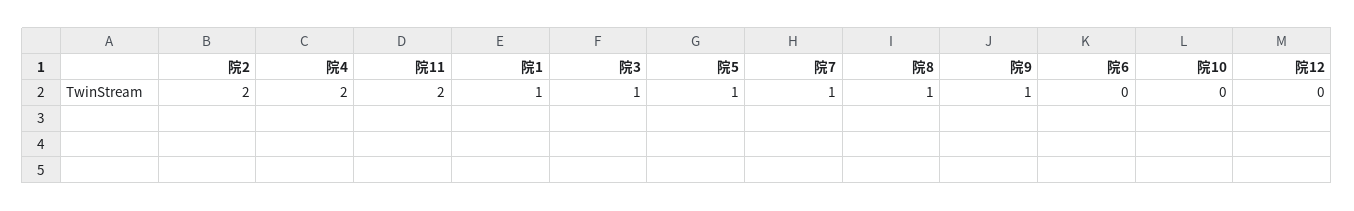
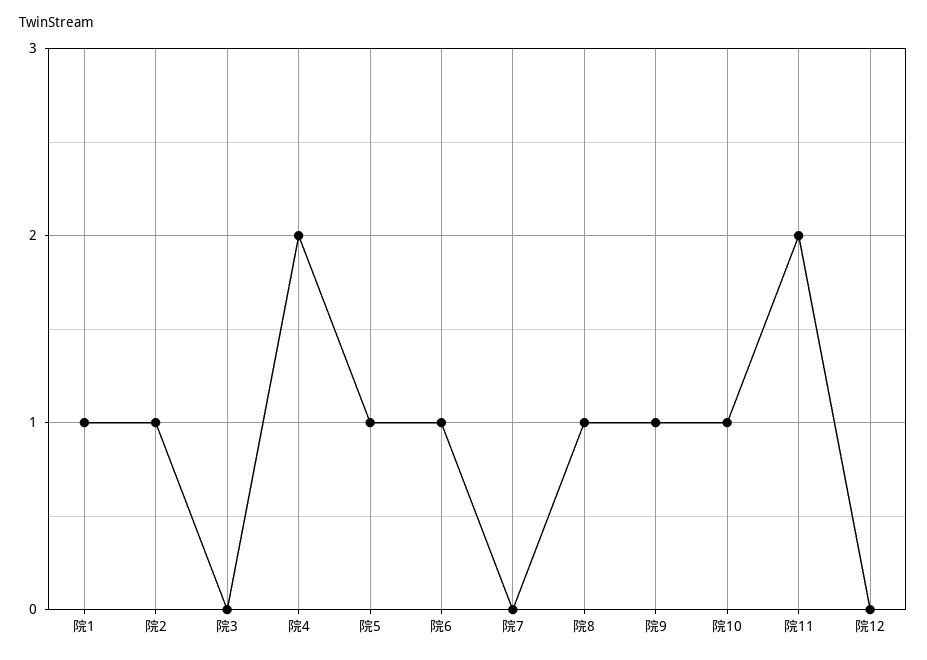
  {
-   "院2": 2,
+   "院2": 1,
    "院4": 2,
    "院11": 2,
    "院1": 1,
-   "院3": 1,
+   "院3": 0,
    "院5": 1,
-   "院7": 1,
+   "院7": 0,
    "院8": 1,
    "院9": 1,
-   "院6": 0,
+   "院6": 1,
-   "院10": 0,
+   "院10": 1,
    "院12": 0
  }

